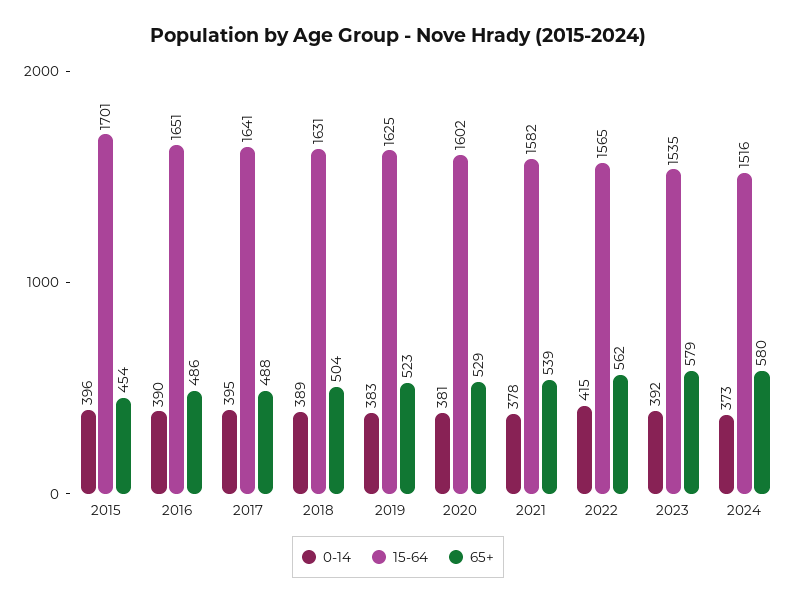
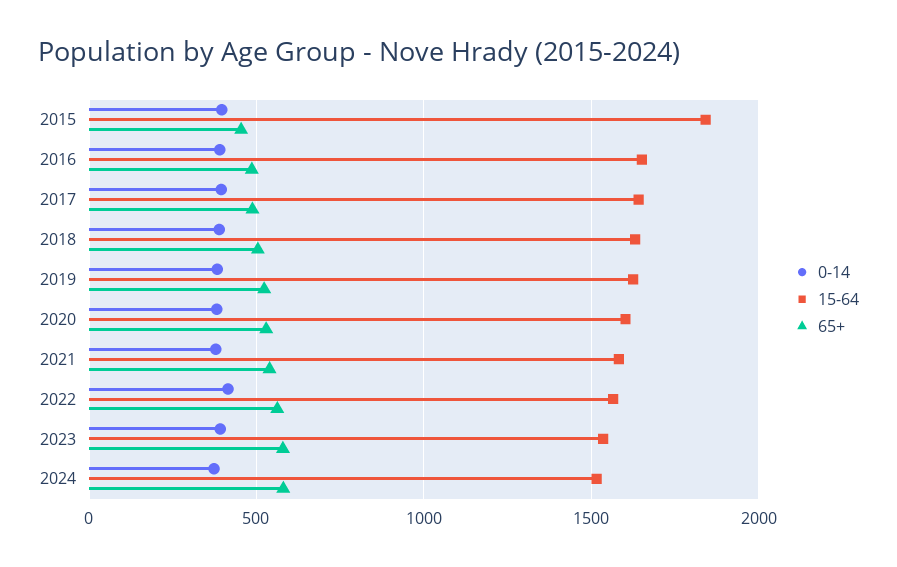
  {
    "0-14": {
      "2015": 396,
      "2016": 390,
      "2017": 395,
      "2018": 389,
      "2019": 383,
      "2020": 381,
      "2021": 378,
      "2022": 415,
      "2023": 392,
      "2024": 373
    },
    "15-64": {
-     "2015": 1701,
+     "2015": 1850,
      "2016": 1651,
      "2017": 1641,
      "2018": 1631,
      "2019": 1625,
      "2020": 1602,
      "2021": 1582,
      "2022": 1565,
      "2023": 1535,
      "2024": 1516
    },
    "65+": {
      "2015": 454,
      "2016": 486,
      "2017": 488,
      "2018": 504,
      "2019": 523,
      "2020": 529,
      "2021": 539,
      "2022": 562,
      "2023": 579,
      "2024": 580
    }
  }

